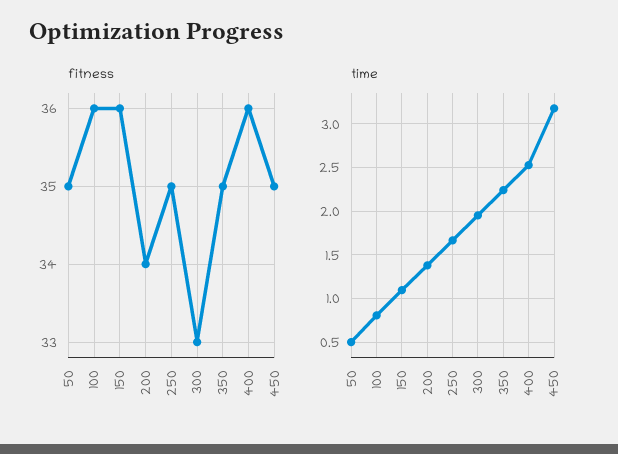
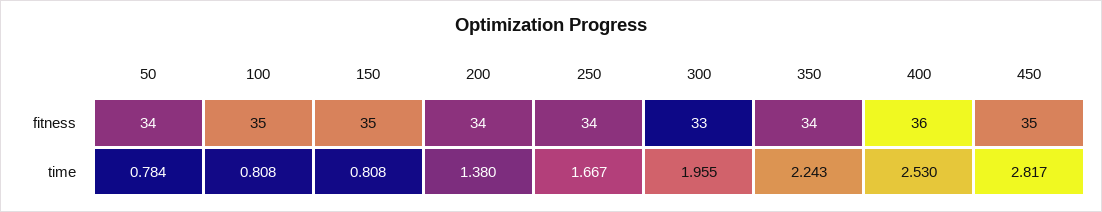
  {
    "fitness": {
-     "50": 35,
+     "50": 34,
-     "100": 36,
+     "100": 35,
-     "150": 36,
+     "150": 35,
      "200": 34,
-     "250": 35,
+     "250": 34,
      "300": 33,
-     "350": 35,
+     "350": 34,
      "400": 36,
      "450": 35
    },
    "time": {
-     "50": 0.5,
+     "50": 0.784,
      "100": 0.808,
-     "150": 1.1,
+     "150": 0.808,
      "200": 1.38,
      "250": 1.667,
      "300": 1.955,
      "350": 2.243,
      "400": 2.53,
-     "450": 3.2
+     "450": 2.817
    }
  }

